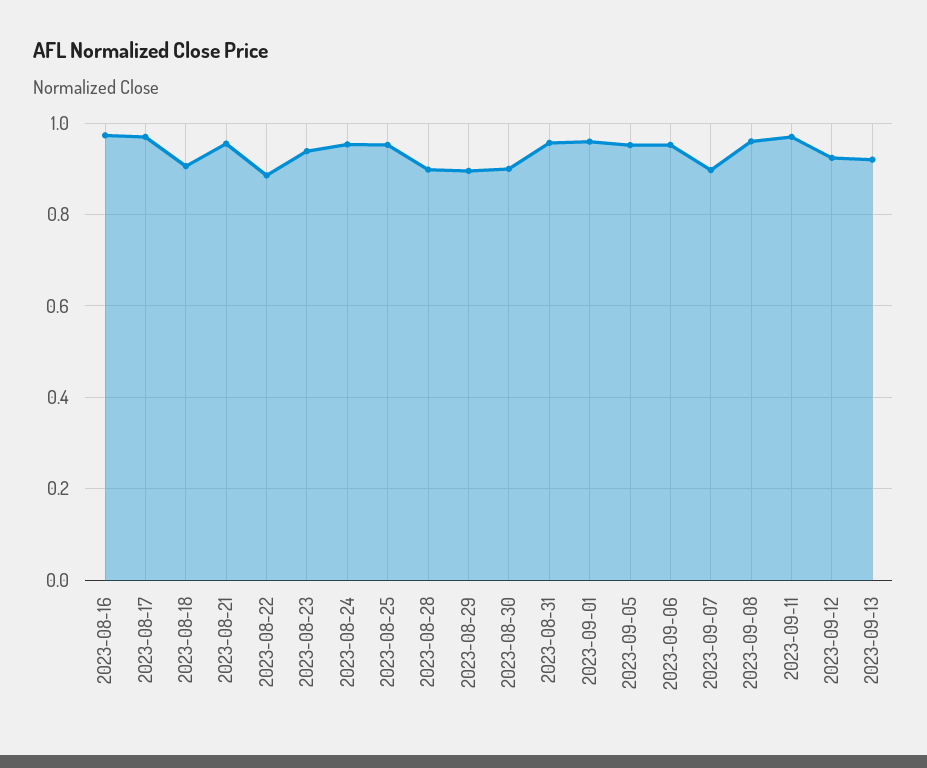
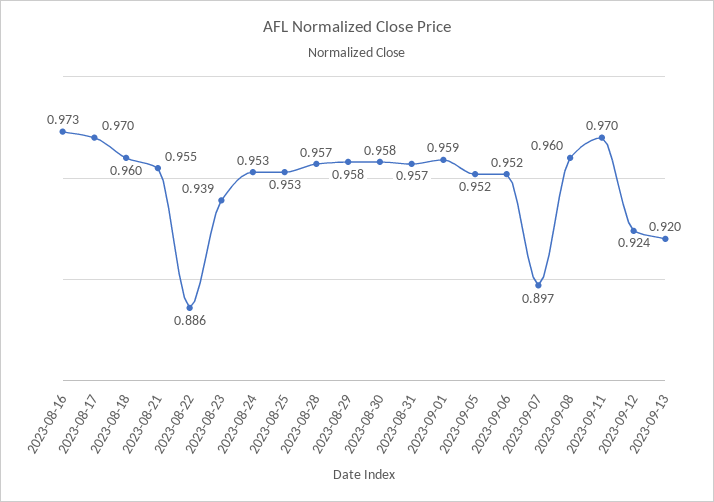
  {
    "2023-08-16": 0.973,
    "2023-08-17": 0.97,
-   "2023-08-18": 0.9,
+   "2023-08-18": 0.96,
    "2023-08-21": 0.955,
    "2023-08-22": 0.886,
    "2023-08-23": 0.939,
    "2023-08-24": 0.953,
    "2023-08-25": 0.953,
-   "2023-08-28": 0.9,
+   "2023-08-28": 0.957,
-   "2023-08-29": 0.9,
+   "2023-08-29": 0.958,
-   "2023-08-30": 0.9,
+   "2023-08-30": 0.958,
    "2023-08-31": 0.957,
    "2023-09-01": 0.959,
    "2023-09-05": 0.952,
    "2023-09-06": 0.952,
    "2023-09-07": 0.897,
    "2023-09-08": 0.96,
    "2023-09-11": 0.97,
    "2023-09-12": 0.924,
    "2023-09-13": 0.92
  }

